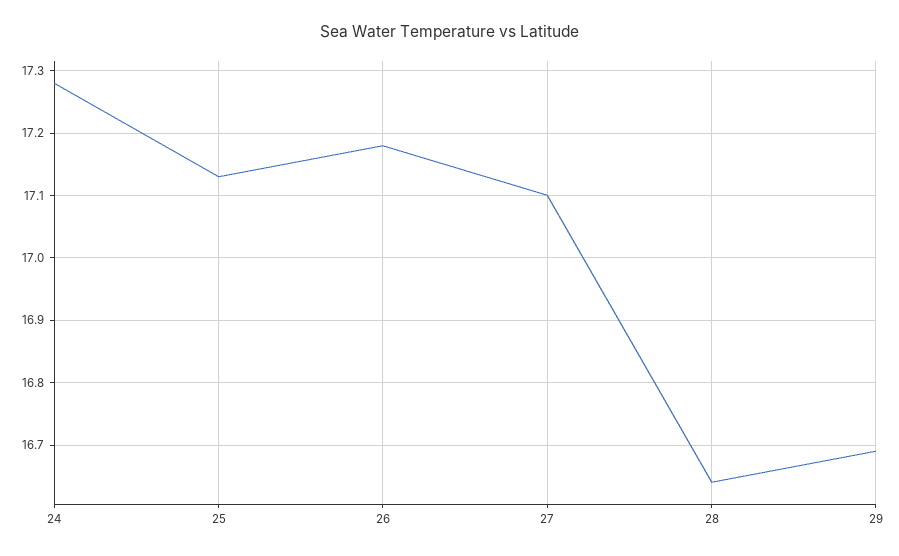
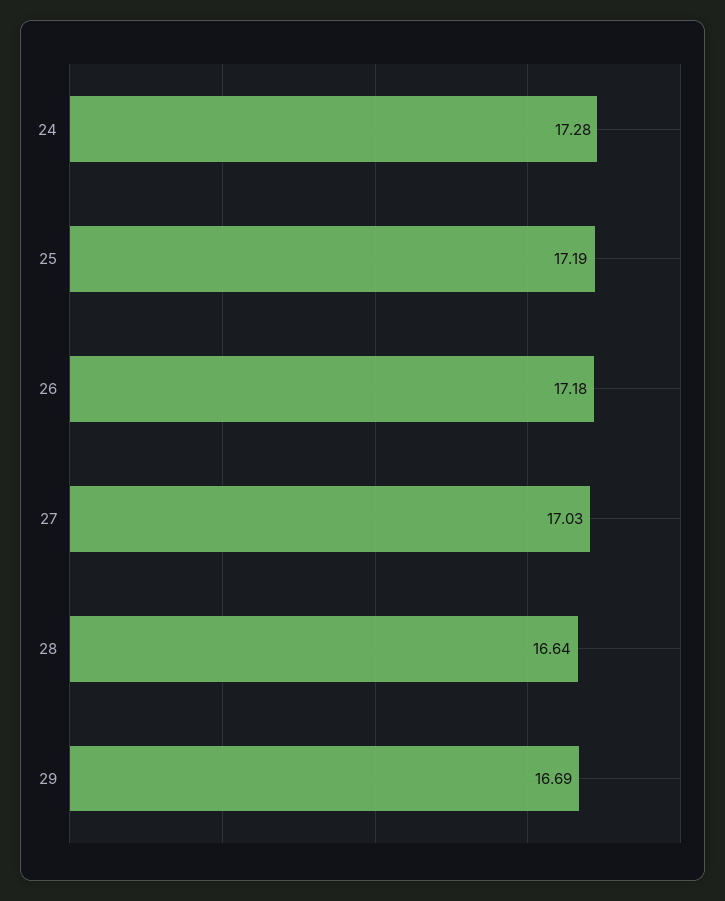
  {
    "24": 17.28,
-   "25": 17.13,
+   "25": 17.19,
    "26": 17.18,
-   "27": 17.1,
+   "27": 17.03,
    "28": 16.64,
    "29": 16.69
  }

